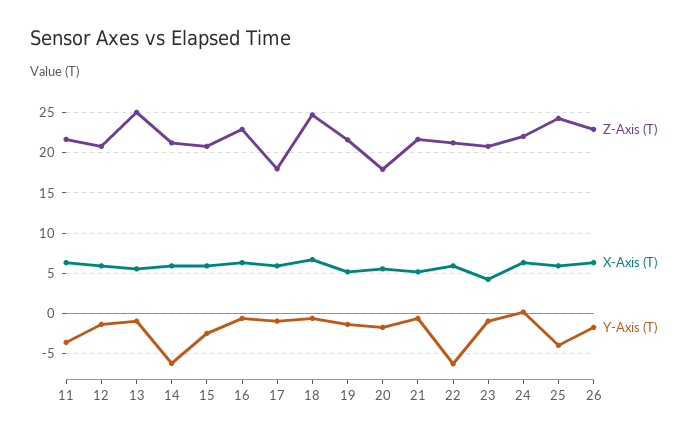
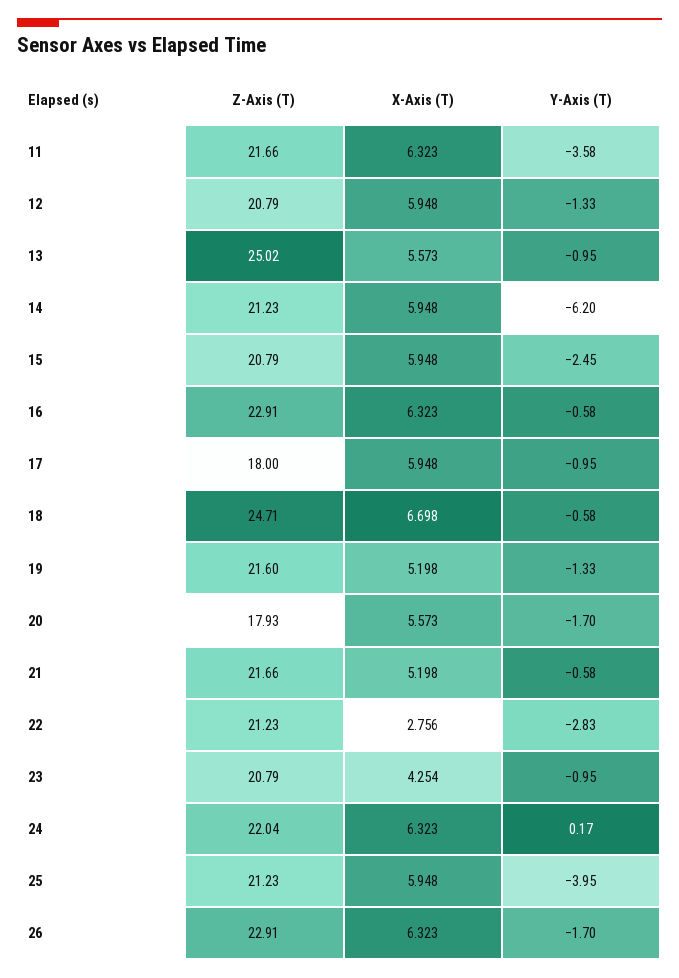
  {
    "Z-Axis (T)": {
      "11": 21.66,
      "12": 20.79,
      "13": 25.02,
      "14": 21.23,
      "15": 20.79,
      "16": 22.91,
      "17": 18,
      "18": 24.71,
      "19": 21.6,
      "20": 17.93,
      "21": 21.66,
      "22": 21.23,
      "23": 20.79,
      "24": 22.04,
-     "25": 24,
+     "25": 21.23,
      "26": 22.91
    },
    "X-Axis (T)": {
      "11": 6.323,
      "12": 5.948,
      "13": 5.573,
      "14": 5.948,
      "15": 5.948,
      "16": 6.323,
      "17": 5.948,
      "18": 6.698,
      "19": 5.198,
      "20": 5.573,
      "21": 5.198,
-     "22": 6,
+     "22": 2.756,
      "23": 4.254,
      "24": 6.323,
      "25": 5.948,
      "26": 6.323
    },
    "Y-Axis (T)": {
      "11": -3.58,
      "12": -1.33,
      "13": -0.95,
      "14": -6.2,
      "15": -2.45,
      "16": -0.58,
      "17": -0.95,
      "18": -0.58,
      "19": -1.33,
      "20": -1.7,
      "21": -0.58,
-     "22": -6,
+     "22": -2.83,
      "23": -0.95,
      "24": 0.17,
      "25": -3.95,
      "26": -1.7
    }
  }

